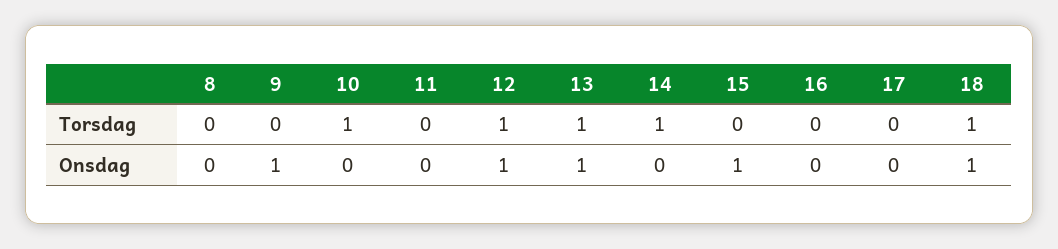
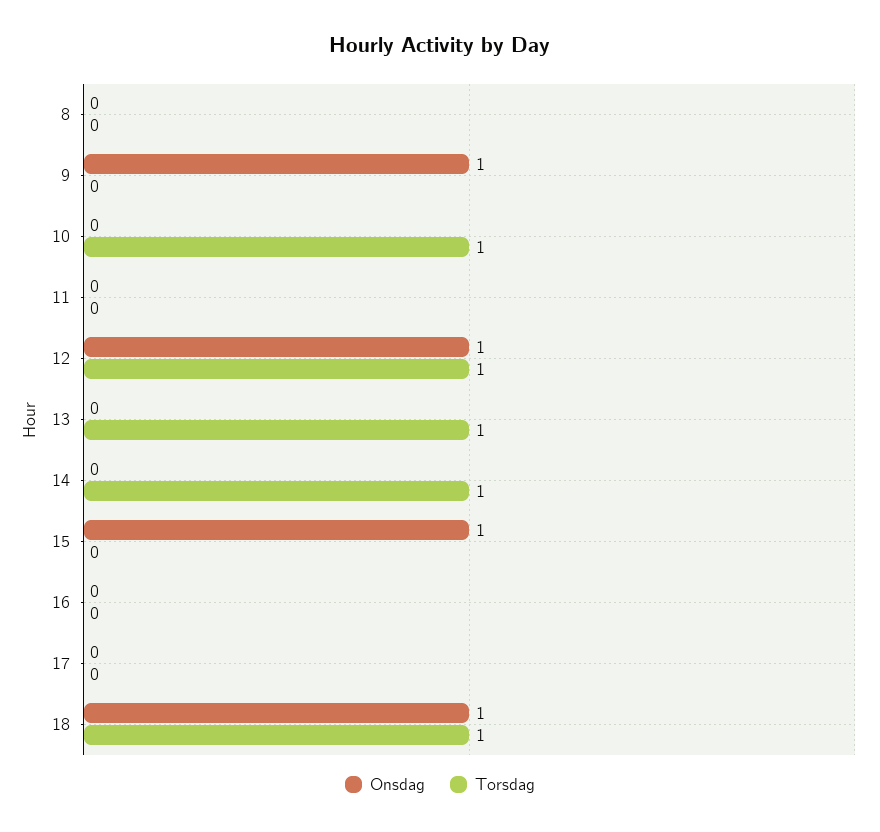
  {
    "Torsdag": {
      "8": 0,
      "9": 0,
      "10": 1,
      "11": 0,
      "12": 1,
      "13": 1,
      "14": 1,
      "15": 0,
      "16": 0,
      "17": 0,
      "18": 1
    },
    "Onsdag": {
      "8": 0,
      "9": 1,
      "10": 0,
      "11": 0,
      "12": 1,
-     "13": 1,
+     "13": 0,
      "14": 0,
      "15": 1,
      "16": 0,
      "17": 0,
      "18": 1
    }
  }

